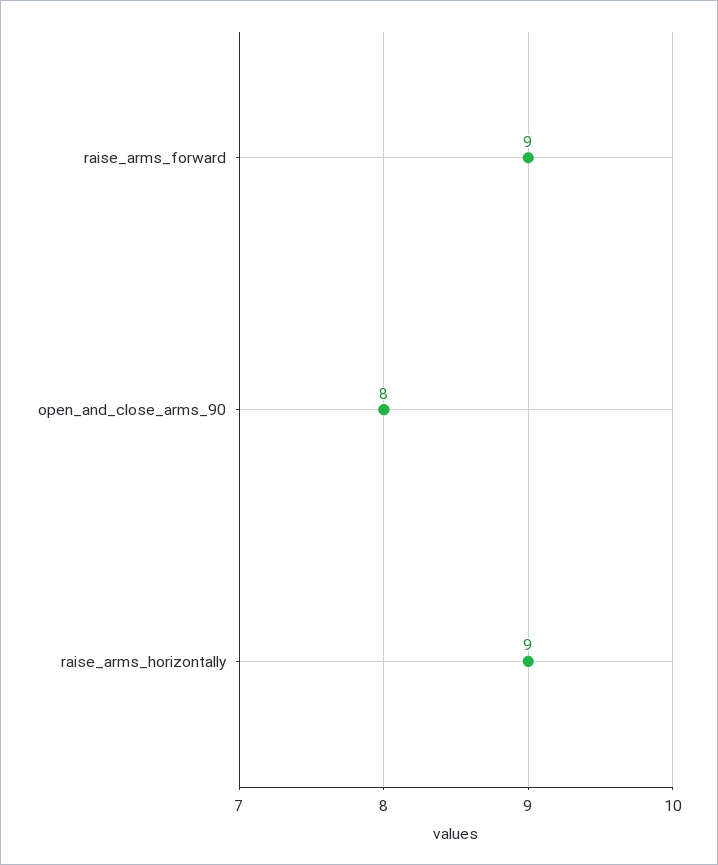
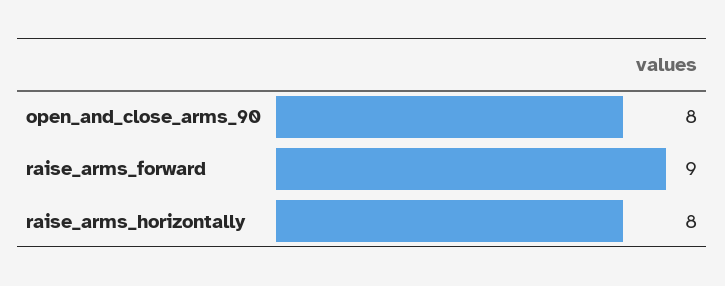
  {
    "raise_arms_forward": 9,
    "open_and_close_arms_90": 8,
-   "raise_arms_horizontally": 9
+   "raise_arms_horizontally": 8
  }

